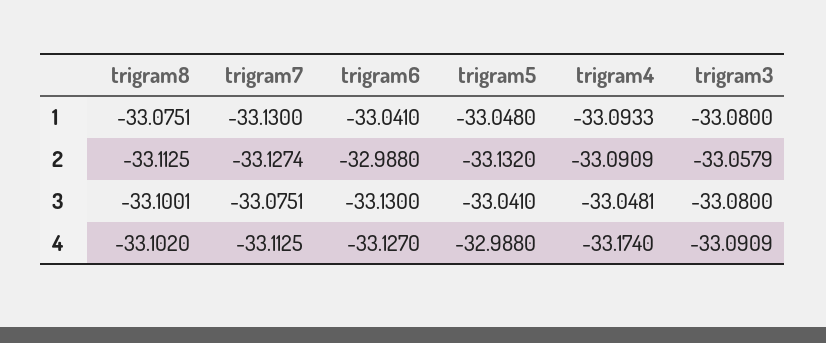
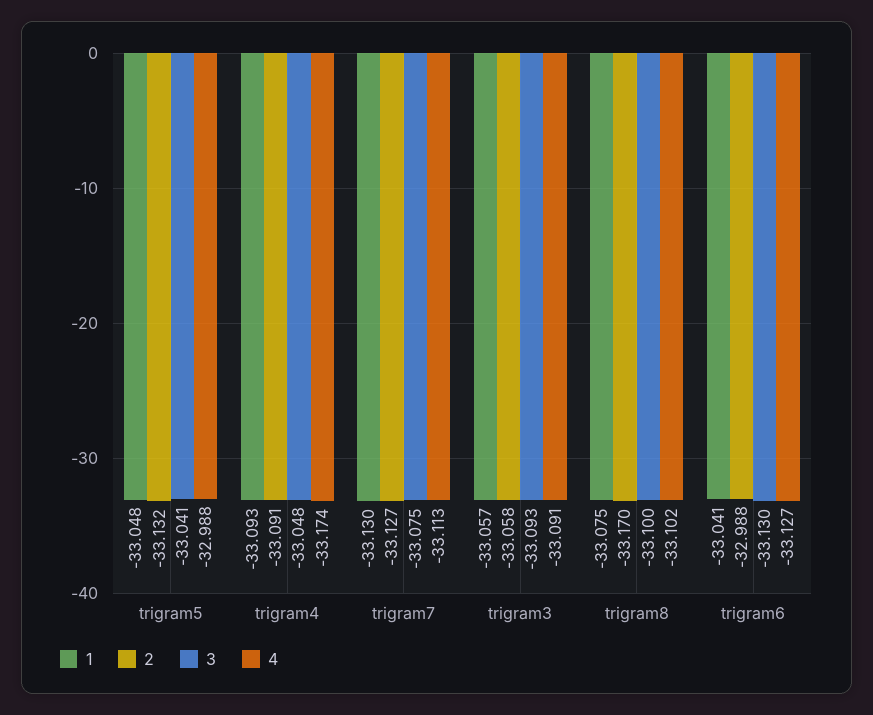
  {
    "1": {
      "trigram8": -33.0751,
      "trigram7": -33.13,
      "trigram6": -33.041,
      "trigram5": -33.048,
      "trigram4": -33.0933,
-     "trigram3": -33.08
+     "trigram3": -33.057
    },
    "2": {
-     "trigram8": -33.1125,
+     "trigram8": -33.17,
      "trigram7": -33.1274,
      "trigram6": -32.988,
      "trigram5": -33.132,
      "trigram4": -33.0909,
      "trigram3": -33.0579
    },
    "3": {
      "trigram8": -33.1001,
      "trigram7": -33.0751,
      "trigram6": -33.13,
      "trigram5": -33.041,
      "trigram4": -33.0481,
-     "trigram3": -33.08
+     "trigram3": -33.093
    },
    "4": {
      "trigram8": -33.102,
      "trigram7": -33.1125,
      "trigram6": -33.127,
      "trigram5": -32.988,
      "trigram4": -33.174,
      "trigram3": -33.0909
    }
  }

